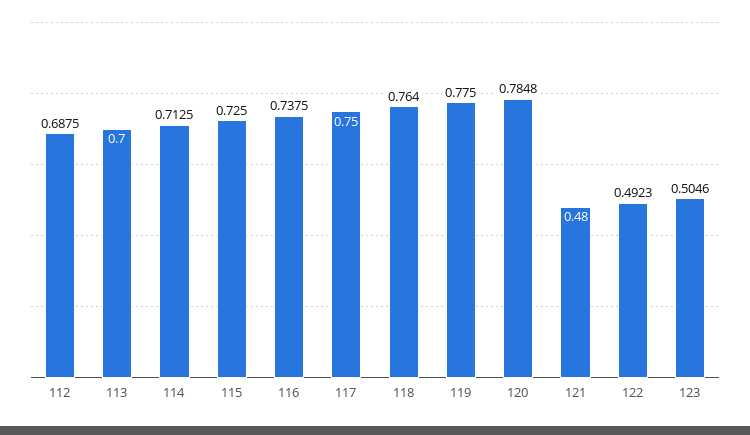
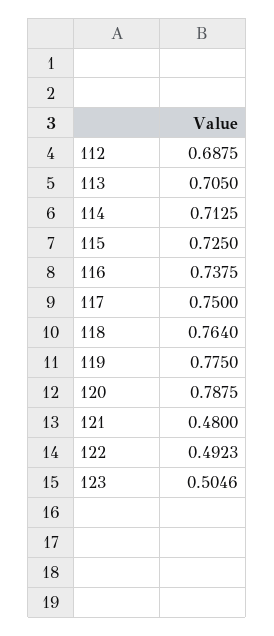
  {
    "112": 0.6875,
-   "113": 0.7,
+   "113": 0.705,
    "114": 0.7125,
    "115": 0.725,
    "116": 0.7375,
    "117": 0.75,
    "118": 0.764,
    "119": 0.775,
-   "120": 0.7848,
+   "120": 0.7875,
    "121": 0.48,
    "122": 0.4923,
    "123": 0.5046
  }

